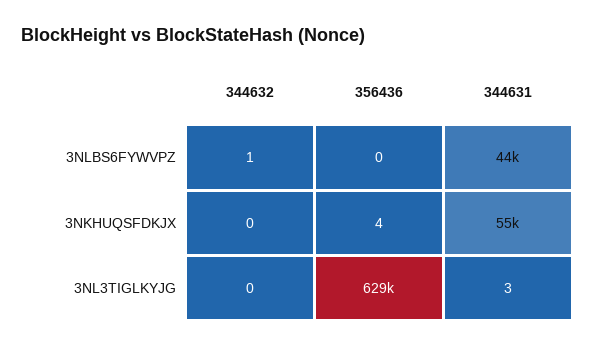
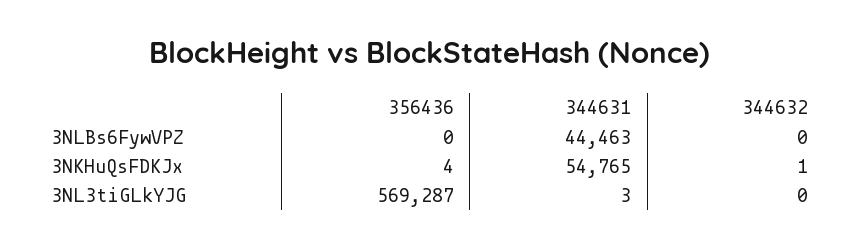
  {
    "344632": {
-     "3NLBS6FYWVPZ": 1,
+     "3NLBS6FYWVPZ": 0,
-     "3NKHUQSFDKJX": 0,
+     "3NKHUQSFDKJX": 1,
      "3NL3TIGLKYJG": 0
    },
    "356436": {
      "3NLBS6FYWVPZ": 0,
      "3NKHUQSFDKJX": 4,
-     "3NL3TIGLKYJG": 629000
+     "3NL3TIGLKYJG": 569287
    },
    "344631": {
      "3NLBS6FYWVPZ": 44463,
      "3NKHUQSFDKJX": 54765,
      "3NL3TIGLKYJG": 3
    }
  }

